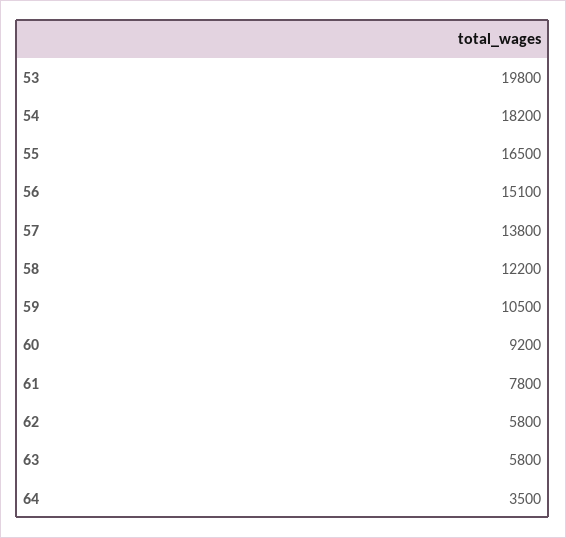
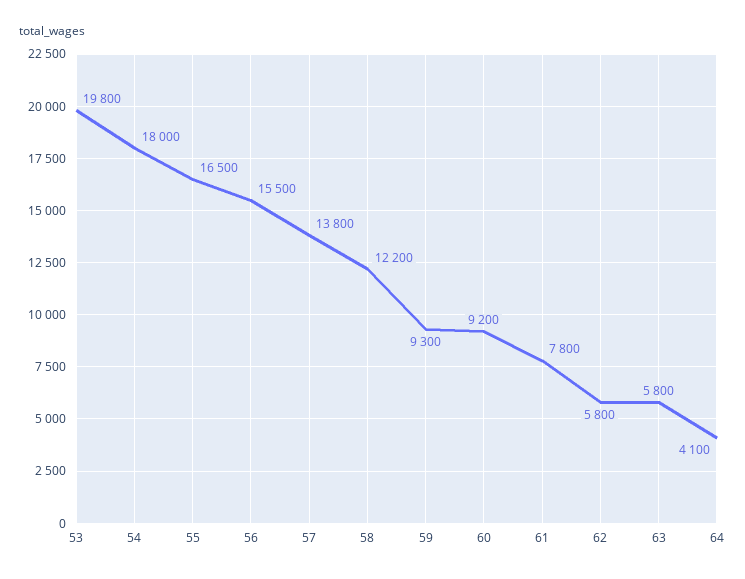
  {
    "53": 19800,
-   "54": 18200,
+   "54": 18000,
    "55": 16500,
-   "56": 15100,
+   "56": 15500,
    "57": 13800,
    "58": 12200,
-   "59": 10500,
+   "59": 9300,
    "60": 9200,
    "61": 7800,
    "62": 5800,
    "63": 5800,
-   "64": 3500
+   "64": 4100
  }

